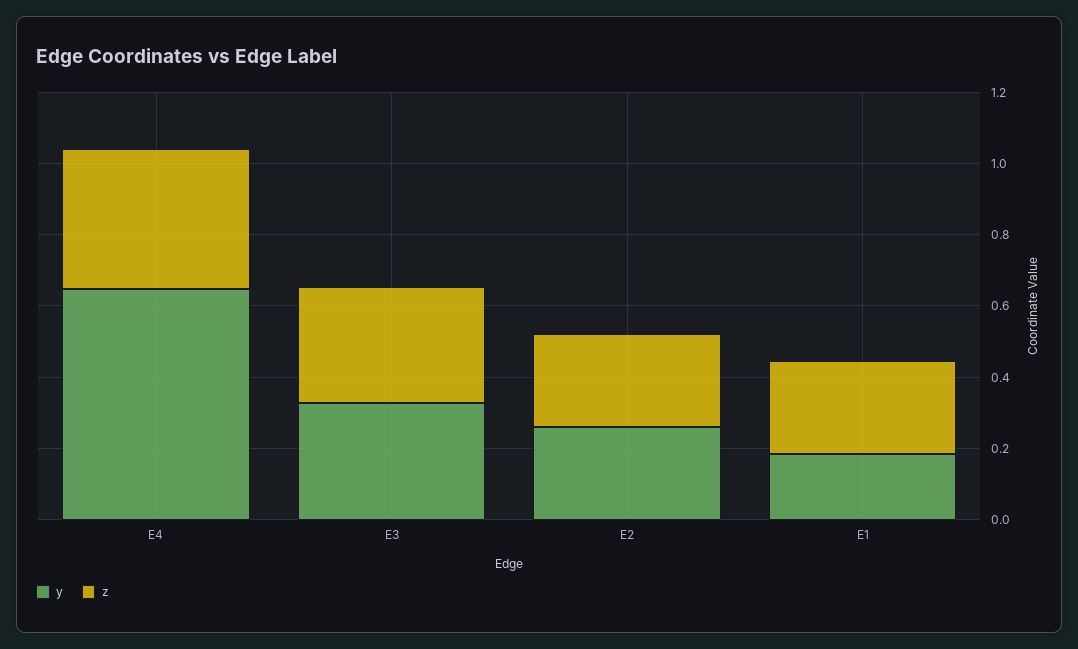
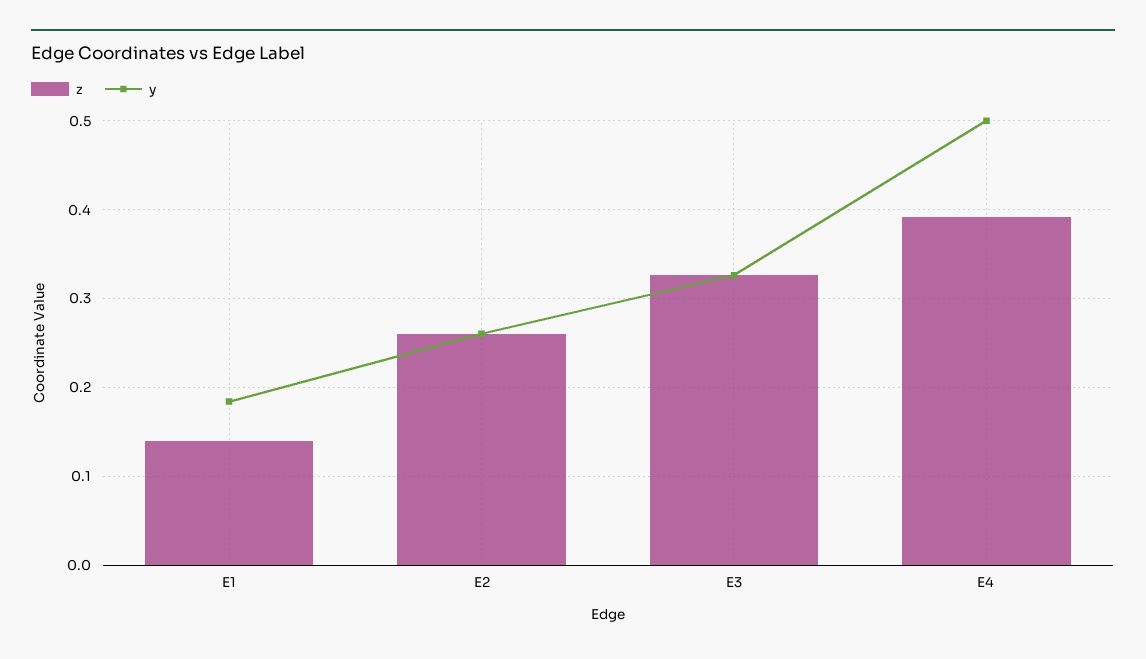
  {
    "y": {
-     "E4": 0.65,
+     "E4": 0.5,
      "E3": 0.33,
      "E2": 0.26,
      "E1": 0.18
    },
    "z": {
      "E4": 0.39,
      "E3": 0.33,
      "E2": 0.26,
-     "E1": 0.25
+     "E1": 0.14
    }
  }

